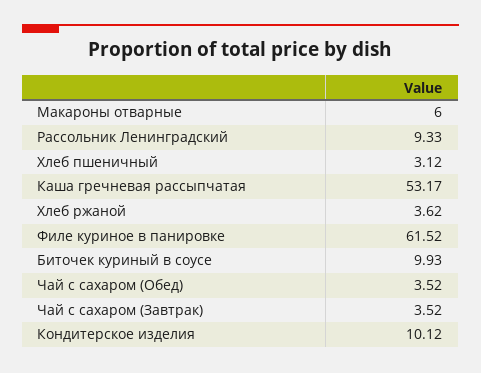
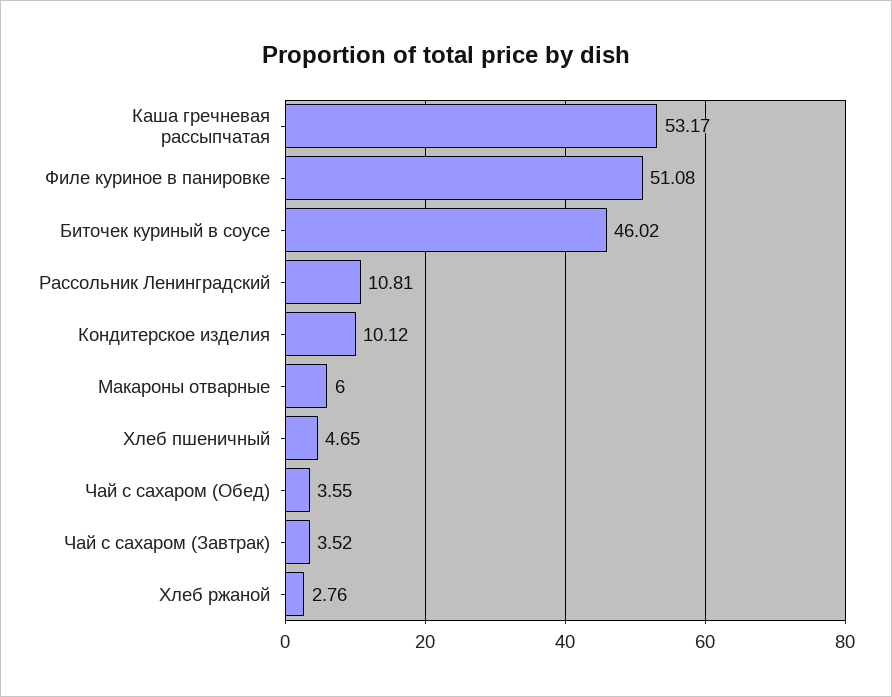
  {
    "Макароны отварные": 6,
-   "Рассольник Ленинградский": 9.33,
+   "Рассольник Ленинградский": 10.81,
-   "Хлеб пшеничный": 3.12,
+   "Хлеб пшеничный": 4.65,
    "Каша гречневая рассыпчатая": 53.17,
-   "Хлеб ржаной": 3.62,
+   "Хлеб ржаной": 2.76,
-   "Филе куриное в панировке": 61.52,
+   "Филе куриное в панировке": 51.08,
-   "Биточек куриный в соусе": 9.93,
+   "Биточек куриный в соусе": 46.02,
-   "Чай с сахаром (Обед)": 3.52,
+   "Чай с сахаром (Обед)": 3.55,
    "Чай с сахаром (Завтрак)": 3.52,
    "Кондитерское изделия": 10.12
  }

